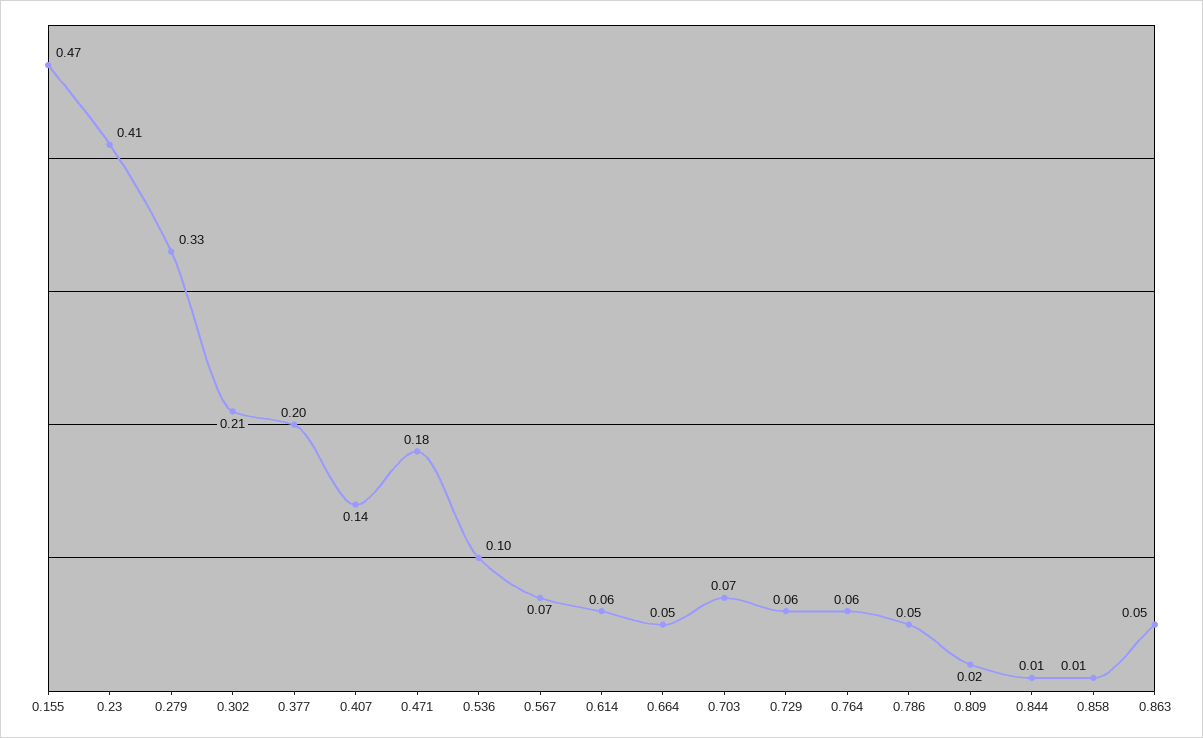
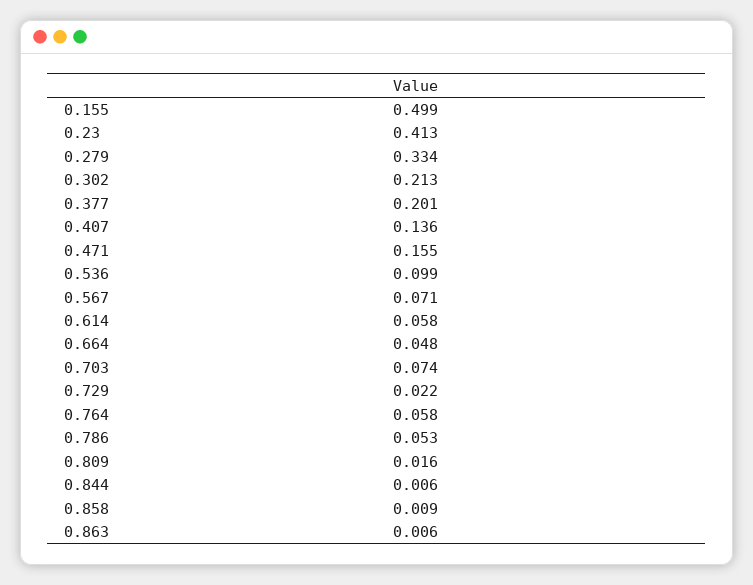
  {
-   "0.155": 0.47,
+   "0.155": 0.499,
    "0.23": 0.413,
    "0.279": 0.334,
    "0.302": 0.213,
    "0.377": 0.201,
    "0.407": 0.136,
-   "0.471": 0.18,
+   "0.471": 0.155,
    "0.536": 0.099,
    "0.567": 0.071,
    "0.614": 0.058,
    "0.664": 0.048,
    "0.703": 0.074,
-   "0.729": 0.06,
+   "0.729": 0.022,
    "0.764": 0.058,
    "0.786": 0.053,
    "0.809": 0.016,
    "0.844": 0.006,
    "0.858": 0.009,
-   "0.863": 0.05
+   "0.863": 0.006
  }

